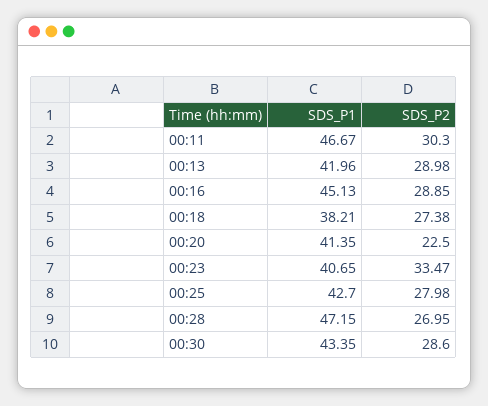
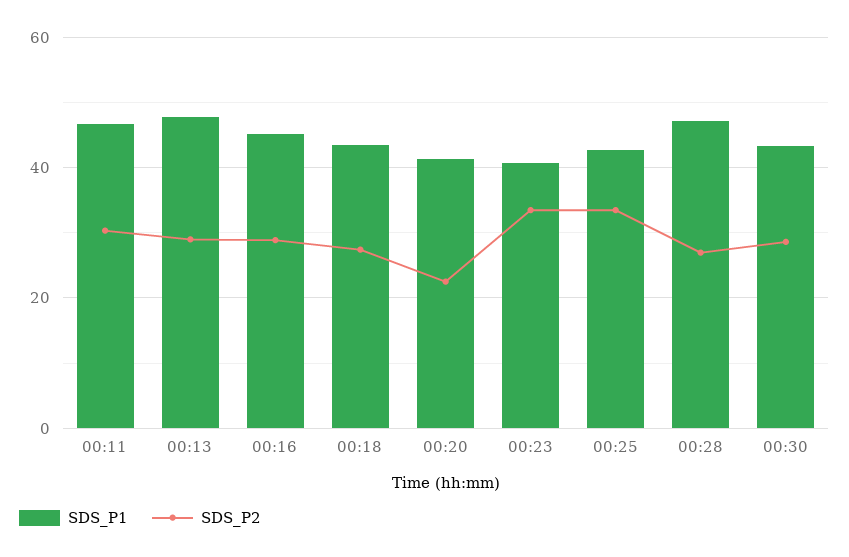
  {
    "SDS_P1": {
      "00:11": 46.67,
-     "00:13": 41.96,
+     "00:13": 48,
      "00:16": 45.13,
-     "00:18": 38.21,
+     "00:18": 44,
      "00:20": 41.35,
      "00:23": 40.65,
      "00:25": 42.7,
      "00:28": 47.15,
      "00:30": 43.35
    },
    "SDS_P2": {
      "00:11": 30.3,
      "00:13": 28.98,
      "00:16": 28.85,
      "00:18": 27.38,
      "00:20": 22.5,
      "00:23": 33.47,
-     "00:25": 27.98,
+     "00:25": 34,
      "00:28": 26.95,
      "00:30": 28.6
    }
  }

